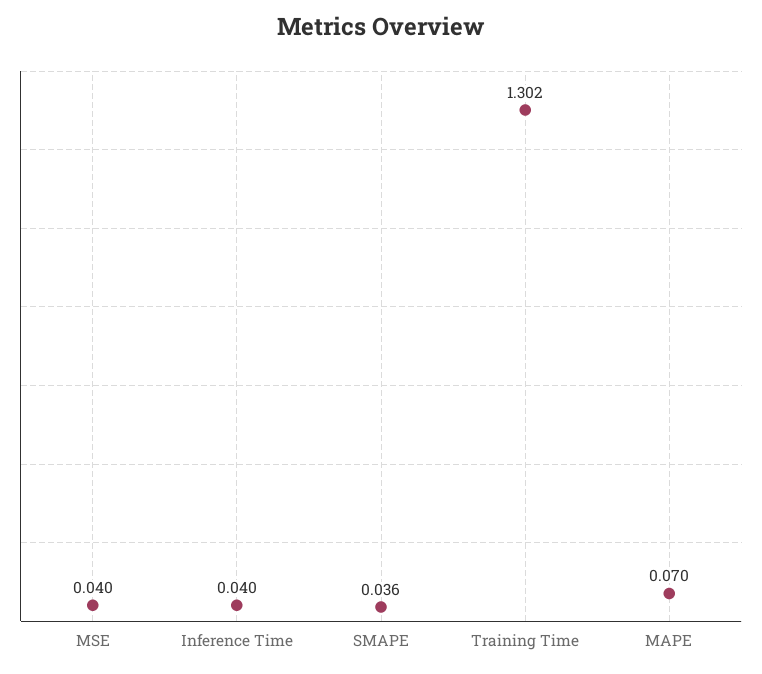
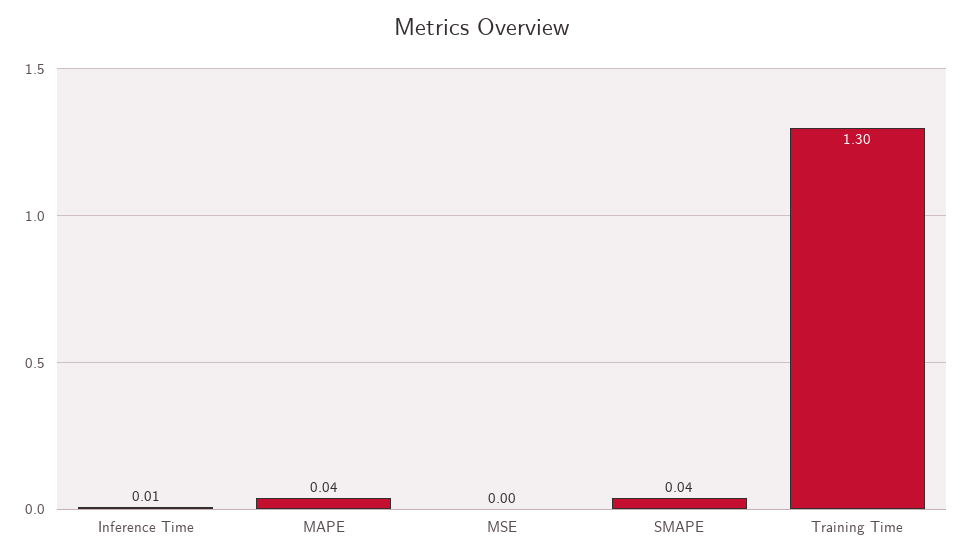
  {
-   "MSE": 0.04,
+   "MSE": 0,
-   "Inference Time": 0.04,
+   "Inference Time": 0.01,
    "SMAPE": 0.036,
    "Training Time": 1.302,
-   "MAPE": 0.07
+   "MAPE": 0.04
  }

